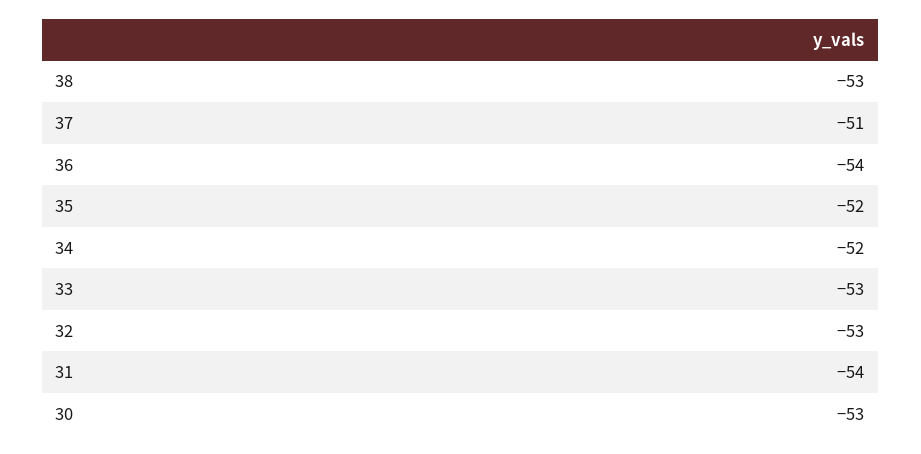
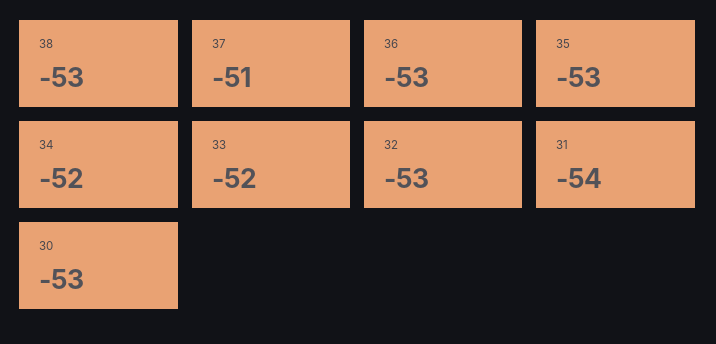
  {
    "38": -53,
    "37": -51,
-   "36": -54,
+   "36": -53,
-   "35": -52,
+   "35": -53,
    "34": -52,
-   "33": -53,
+   "33": -52,
    "32": -53,
    "31": -54,
    "30": -53
  }

